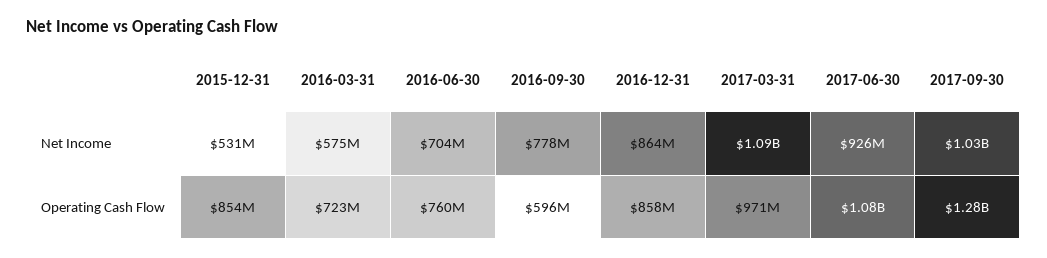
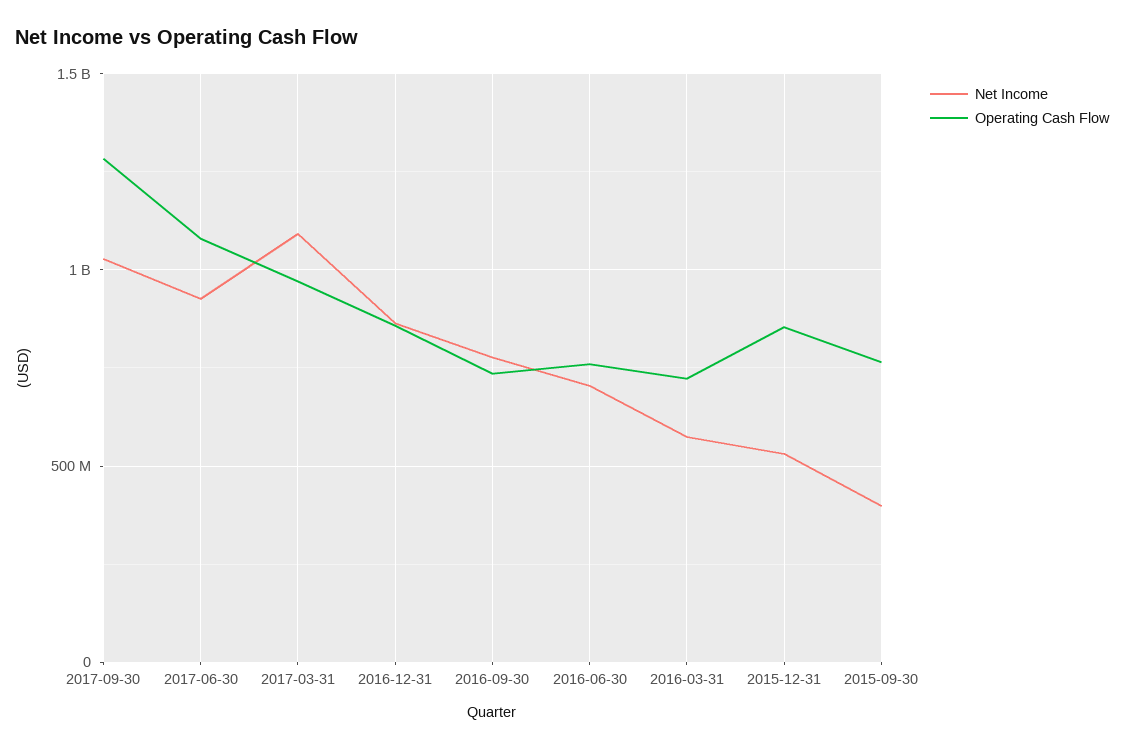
  {
    "Net Income": {
      "2015-12-31": 531000000,
      "2016-03-31": 575000000,
      "2016-06-30": 704000000,
      "2016-09-30": 778000000,
      "2016-12-31": 864000000,
      "2017-03-31": 1090000000,
      "2017-06-30": 926000000,
-     "2017-09-30": 1030000000
+     "2017-09-30": 1030000000,
+     "2015-09-30": 400000000
    },
    "Operating Cash Flow": {
      "2015-12-31": 854000000,
      "2016-03-31": 723000000,
      "2016-06-30": 760000000,
-     "2016-09-30": 596000000,
+     "2016-09-30": 750000000,
      "2016-12-31": 858000000,
      "2017-03-31": 971000000,
      "2017-06-30": 1080000000,
-     "2017-09-30": 1280000000
+     "2017-09-30": 1280000000,
+     "2015-09-30": 750000000
    }
  }

